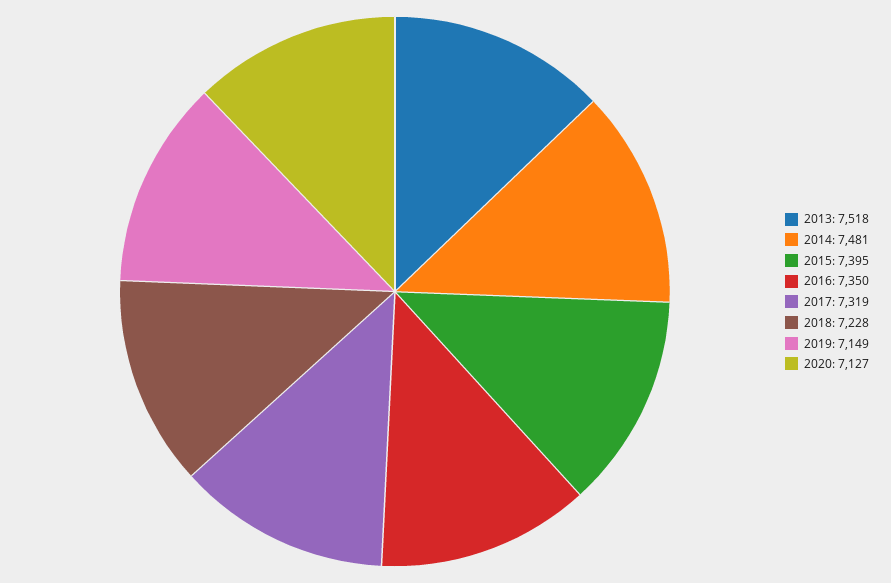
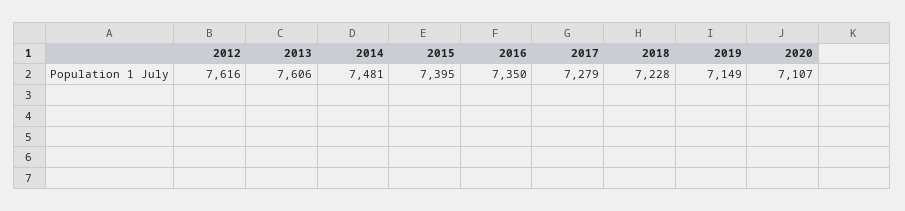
  {
-   "2013": 7518,
+   "2013": 7606,
    "2014": 7481,
    "2015": 7395,
    "2016": 7350,
-   "2017": 7319,
+   "2017": 7279,
    "2018": 7228,
    "2019": 7149,
-   "2020": 7127
+   "2020": 7107,
+   "2012": 7616
  }

